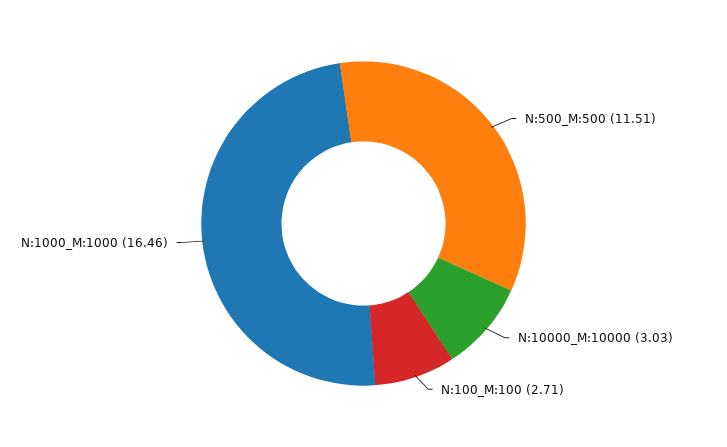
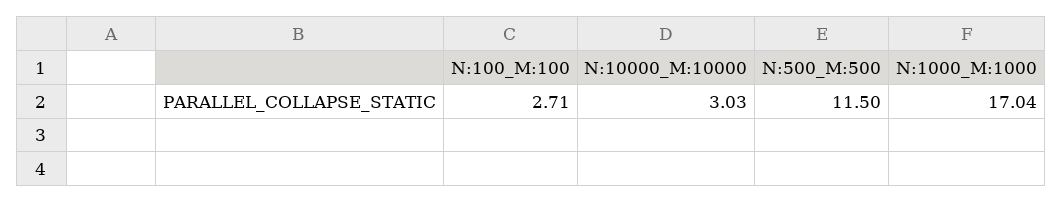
  {
-   "N:500_M:500": 11.51,
+   "N:500_M:500": 11.5,
    "N:10000_M:10000": 3.03,
    "N:100_M:100": 2.71,
-   "N:1000_M:1000": 16.46
+   "N:1000_M:1000": 17.04
  }

